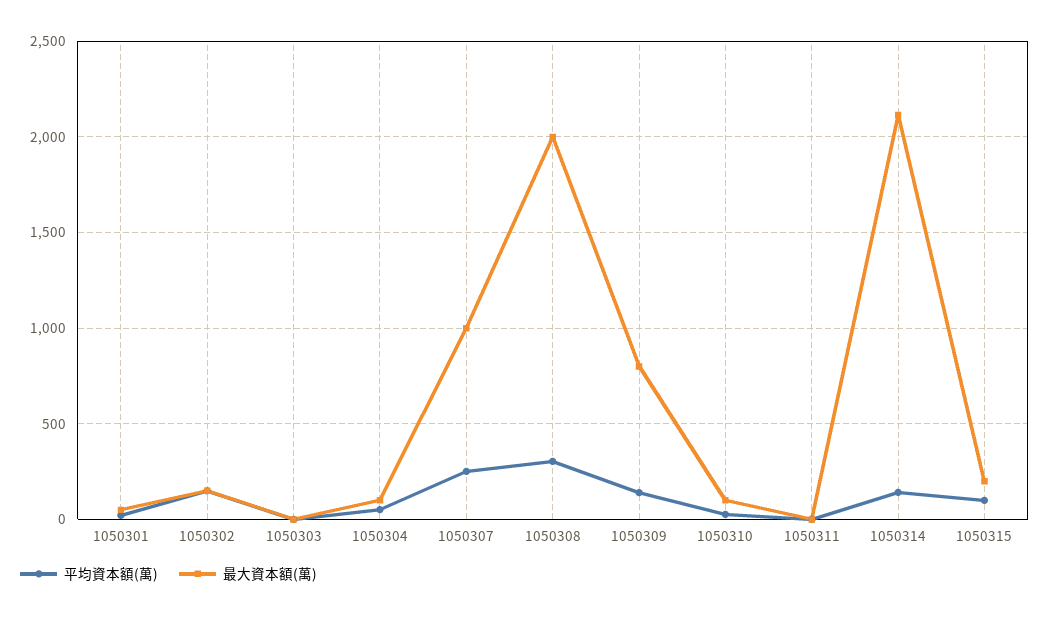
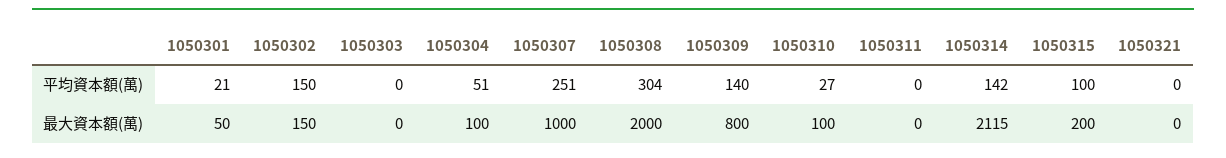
  {
    "平均資本額(萬)": {
      "1050301": 21,
      "1050302": 150,
      "1050303": 0,
      "1050304": 51,
      "1050307": 251,
      "1050308": 304,
      "1050309": 140,
      "1050310": 27,
      "1050311": 0,
      "1050314": 142,
-     "1050315": 100
+     "1050315": 100,
+     "1050321": 0
    },
    "最大資本額(萬)": {
      "1050301": 50,
      "1050302": 150,
      "1050303": 0,
      "1050304": 100,
      "1050307": 1000,
      "1050308": 2000,
      "1050309": 800,
      "1050310": 100,
      "1050311": 0,
      "1050314": 2115,
-     "1050315": 200
+     "1050315": 200,
+     "1050321": 0
    }
  }

